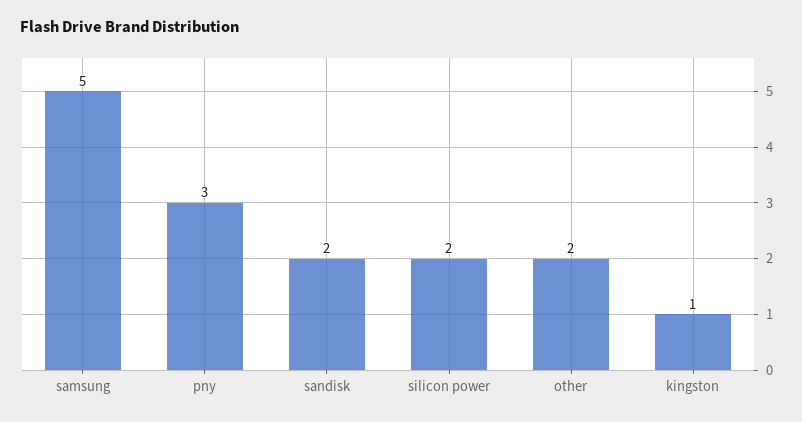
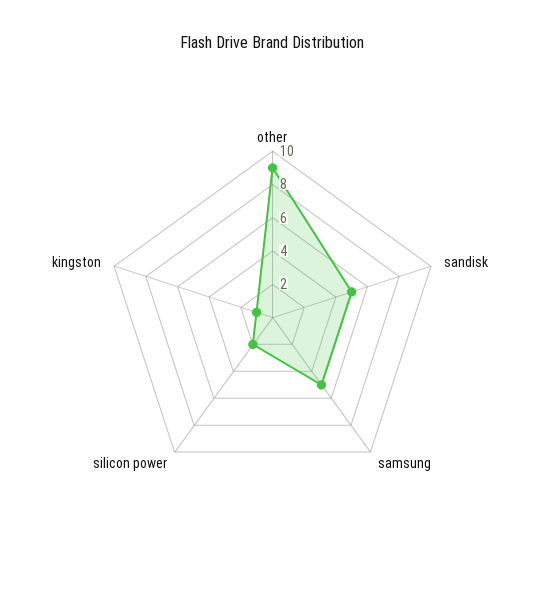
  {
    "samsung": 5,
-   "pny": 3,
-   "sandisk": 2,
+   "sandisk": 5,
    "silicon power": 2,
-   "other": 2,
+   "other": 9,
    "kingston": 1
  }

